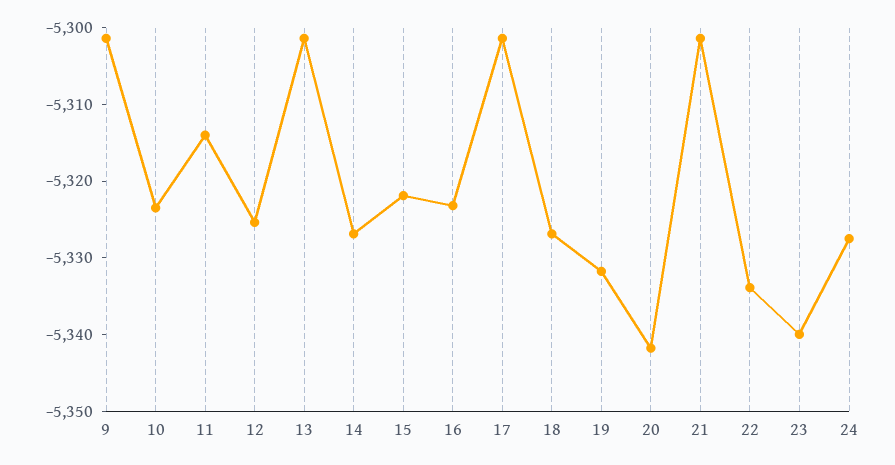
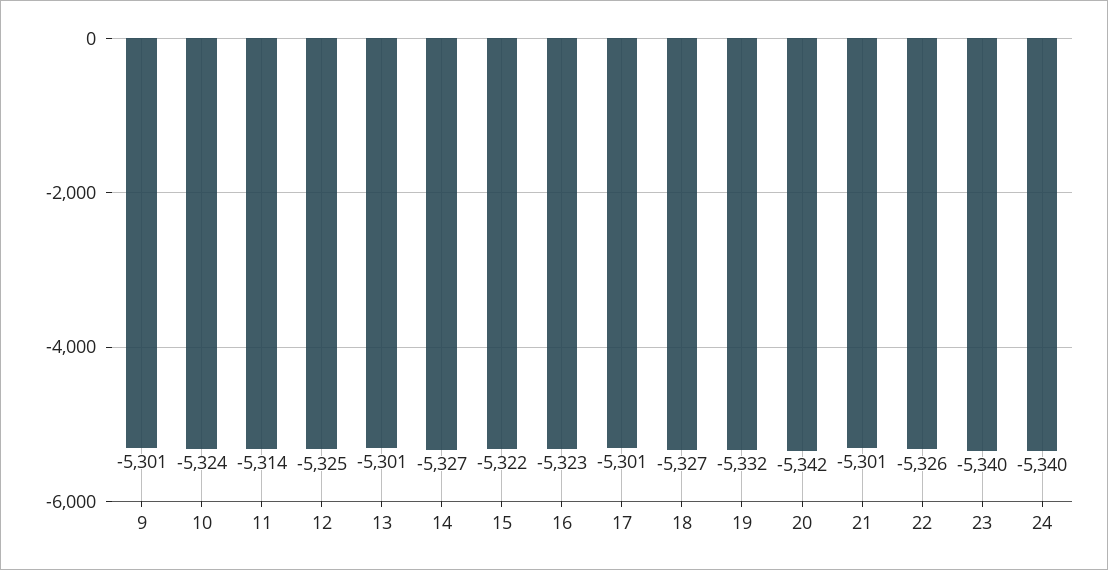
  {
    "9": -5301,
    "10": -5324,
    "11": -5314,
    "12": -5325,
    "13": -5301,
    "14": -5327,
    "15": -5322,
    "16": -5323,
    "17": -5301,
    "18": -5327,
    "19": -5332,
    "20": -5342,
    "21": -5301,
-   "22": -5334,
+   "22": -5326,
    "23": -5340,
-   "24": -5328
+   "24": -5340
  }

